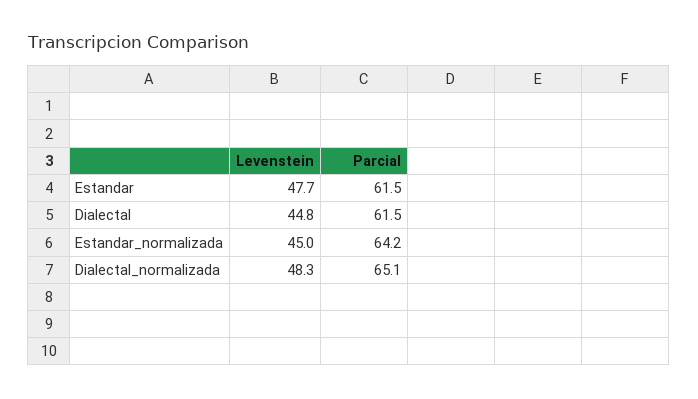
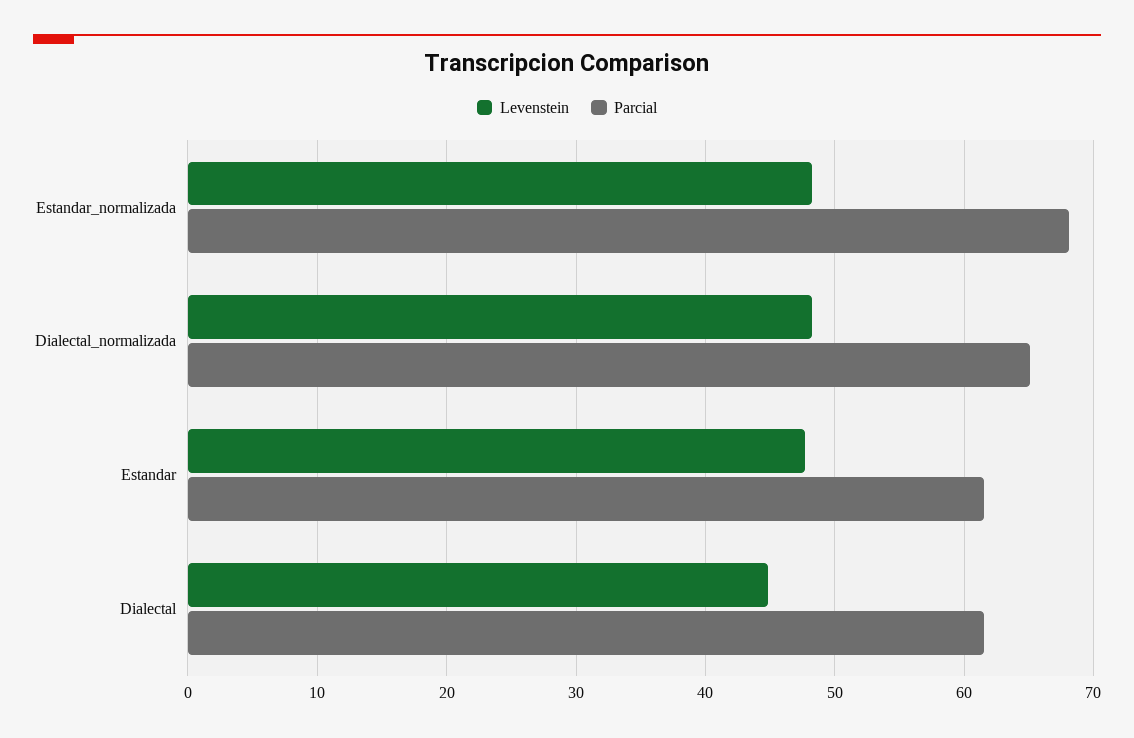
  {
    "Levenstein": {
      "Estandar": 47.7,
      "Dialectal": 44.8,
-     "Estandar_normalizada": 45,
+     "Estandar_normalizada": 48,
      "Dialectal_normalizada": 48.3
    },
    "Parcial": {
      "Estandar": 61.5,
      "Dialectal": 61.5,
-     "Estandar_normalizada": 64.2,
+     "Estandar_normalizada": 68,
      "Dialectal_normalizada": 65.1
    }
  }

